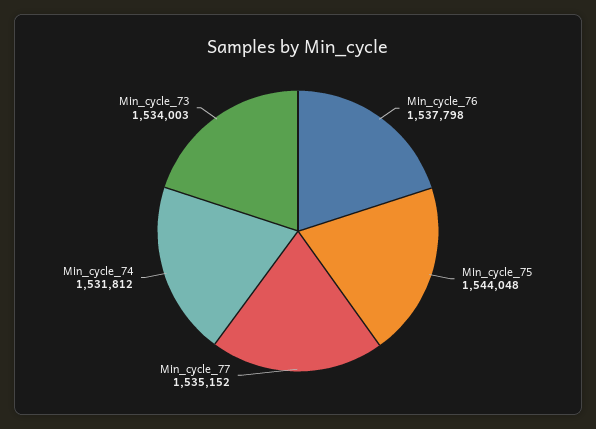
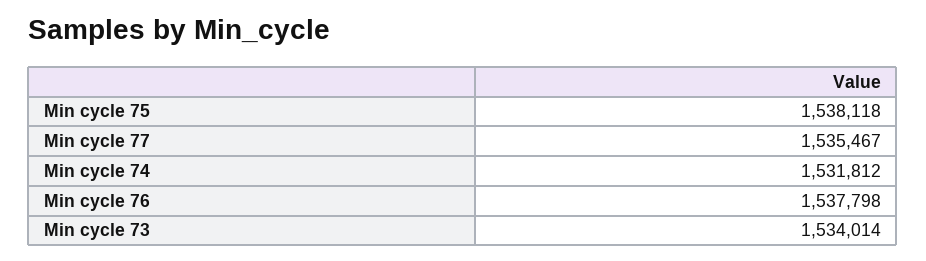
  {
    "Min_cycle_76": 1537798,
-   "Min_cycle_75": 1544048,
+   "Min_cycle_75": 1538118,
-   "Min_cycle_77": 1535152,
+   "Min_cycle_77": 1535467,
    "Min_cycle_74": 1531812,
-   "Min_cycle_73": 1534003
+   "Min_cycle_73": 1534014
  }

